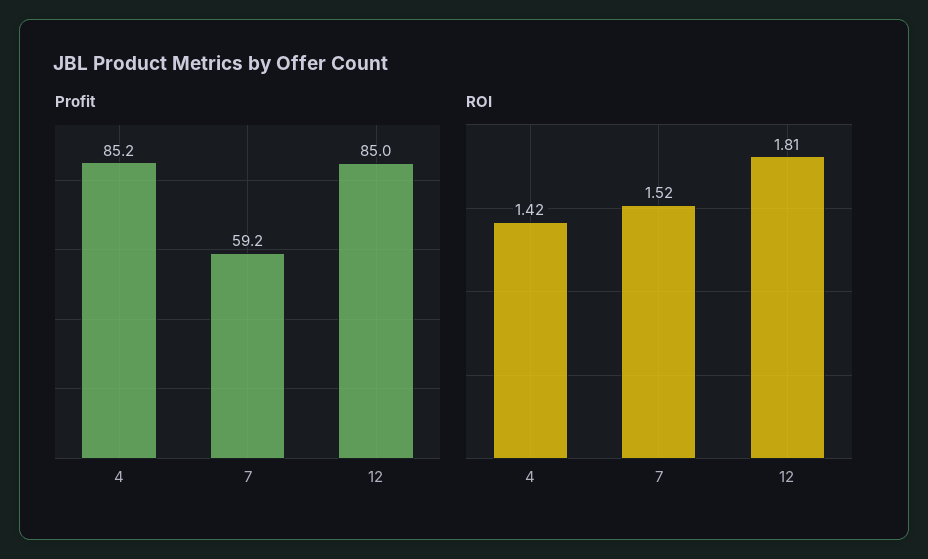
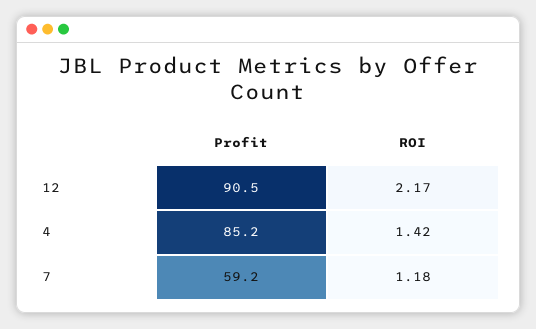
  {
    "Profit": {
      "4": 85.2,
      "7": 59.2,
-     "12": 85
+     "12": 90.5
    },
    "ROI": {
      "4": 1.42,
-     "7": 1.52,
+     "7": 1.18,
-     "12": 1.81
+     "12": 2.17
    }
  }

